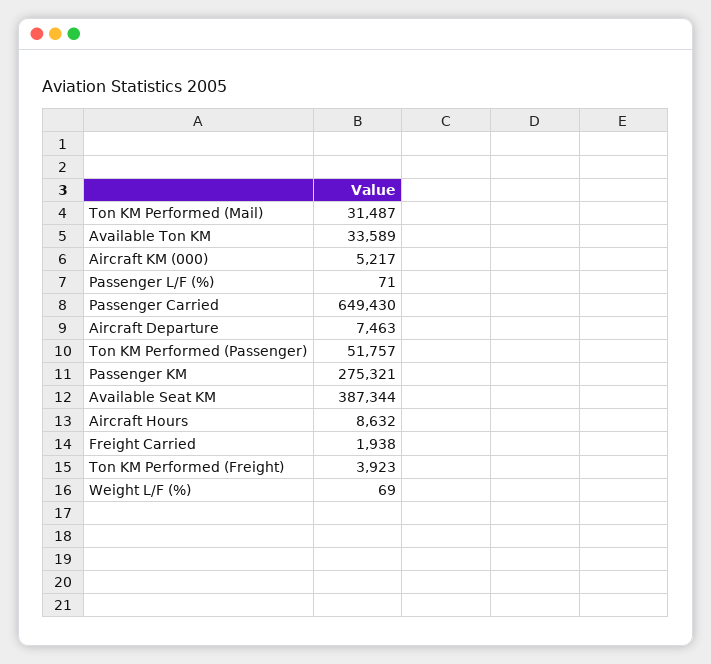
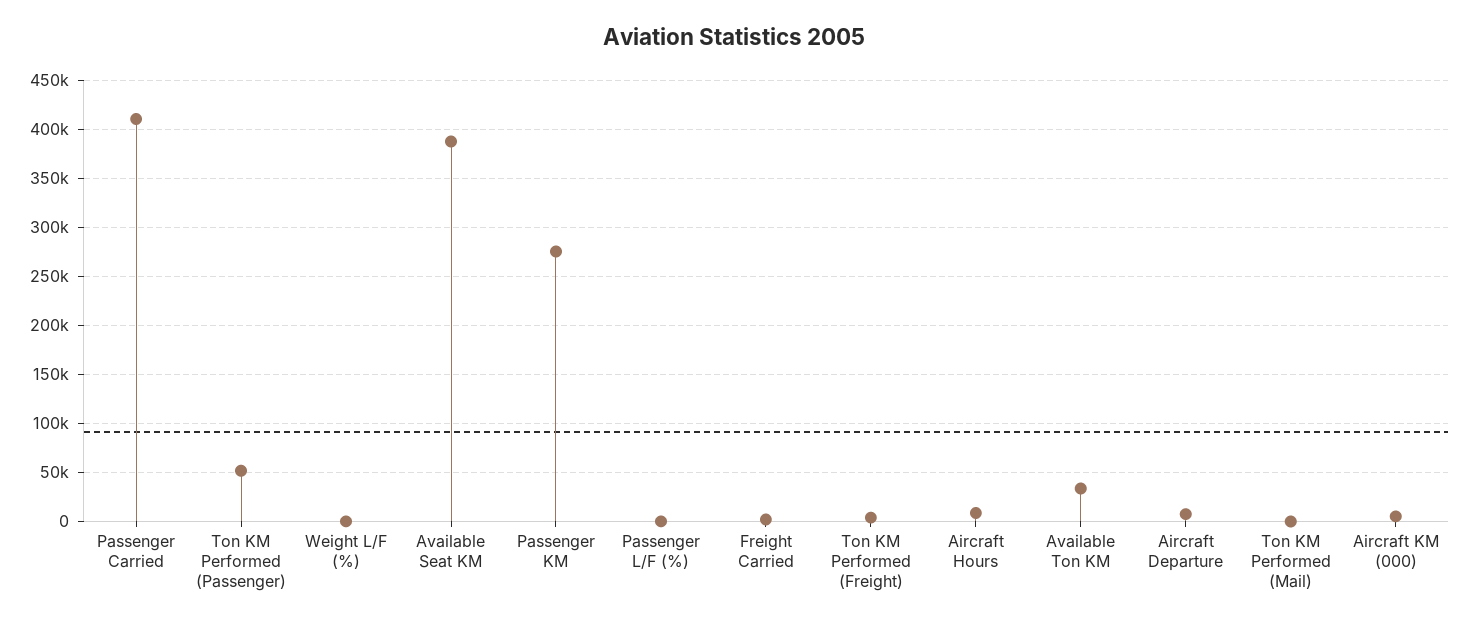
  {
-   "Ton KM Performed (Mail)": 31487,
+   "Ton KM Performed (Mail)": 0,
    "Available Ton KM": 33589,
    "Aircraft KM (000)": 5217,
    "Passenger L/F (%)": 71,
-   "Passenger Carried": 649430,
+   "Passenger Carried": 410000,
    "Aircraft Departure": 7463,
    "Ton KM Performed (Passenger)": 51757,
    "Passenger KM": 275321,
    "Available Seat KM": 387344,
    "Aircraft Hours": 8632,
    "Freight Carried": 1938,
    "Ton KM Performed (Freight)": 3923,
    "Weight L/F (%)": 69
  }

